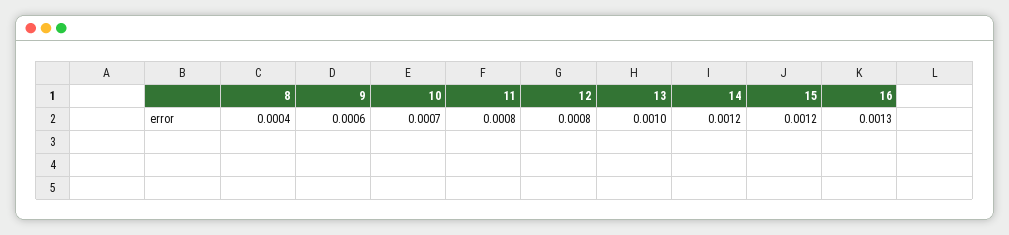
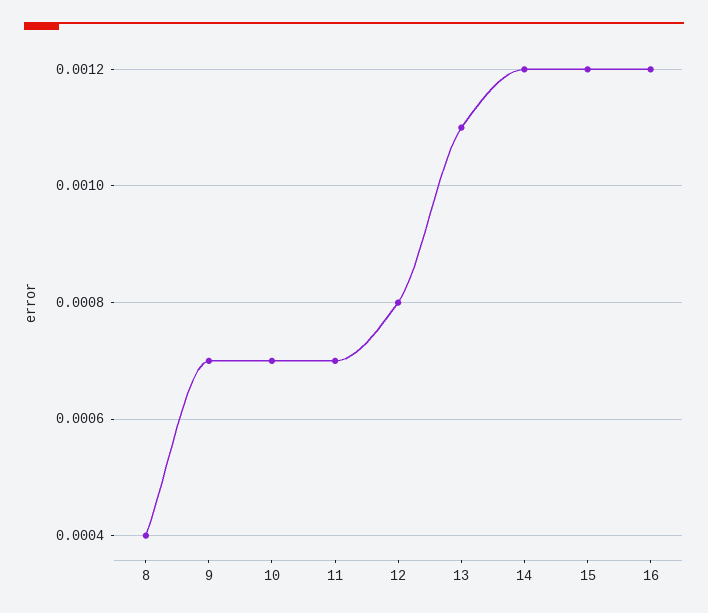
  {
    "8": 0.0004,
-   "9": 0.0006,
+   "9": 0.0007,
    "10": 0.0007,
-   "11": 0.0008,
+   "11": 0.0007,
    "12": 0.0008,
-   "13": 0.001,
+   "13": 0.0011,
    "14": 0.0012,
    "15": 0.0012,
-   "16": 0.0013
+   "16": 0.0012
  }

